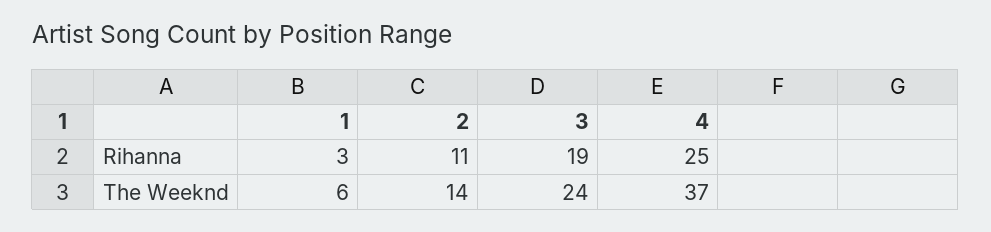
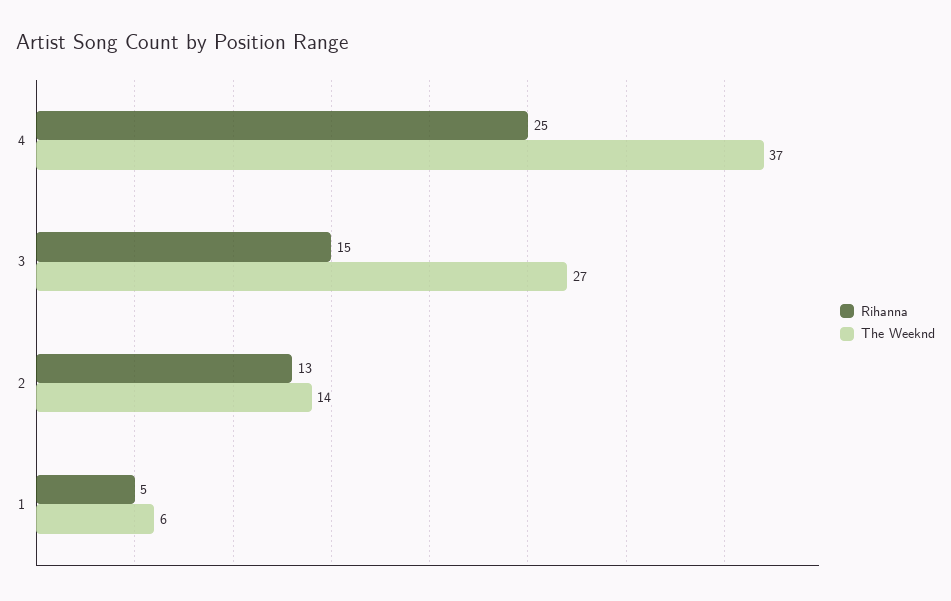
  {
    "Rihanna": {
-     "1": 3,
+     "1": 5,
-     "2": 11,
+     "2": 13,
-     "3": 19,
+     "3": 15,
      "4": 25
    },
    "The Weeknd": {
      "1": 6,
      "2": 14,
-     "3": 24,
+     "3": 27,
      "4": 37
    }
  }

